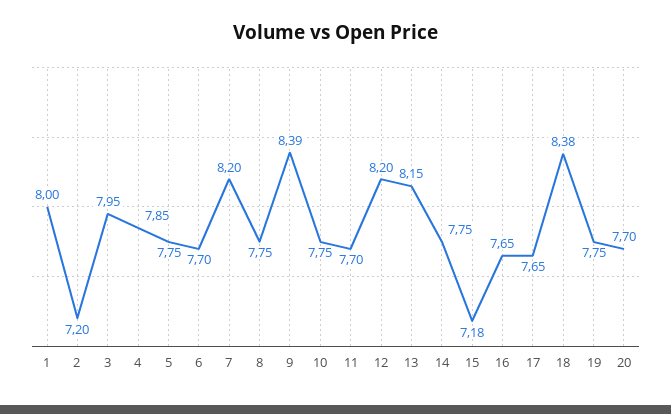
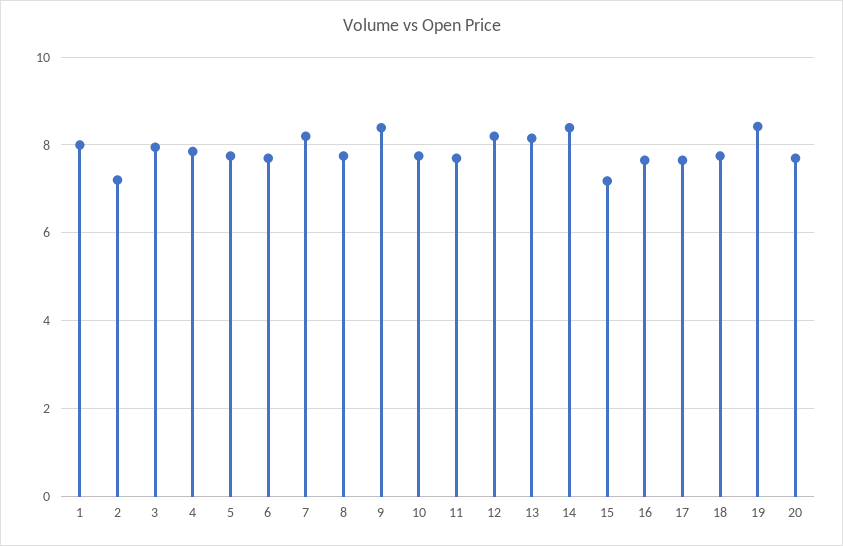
  {
    "1": 8,
    "2": 7.2,
    "3": 7.95,
    "4": 7.85,
    "5": 7.75,
    "6": 7.7,
    "7": 8.2,
    "8": 7.75,
    "9": 8.39,
    "10": 7.75,
    "11": 7.7,
    "12": 8.2,
    "13": 8.15,
-   "14": 7.75,
+   "14": 8.4,
    "15": 7.18,
    "16": 7.65,
    "17": 7.65,
-   "18": 8.38,
+   "18": 7.8,
-   "19": 7.75,
+   "19": 8.4,
    "20": 7.7
  }

